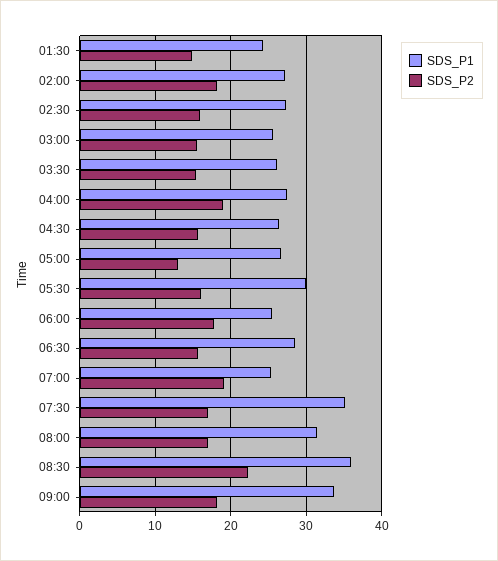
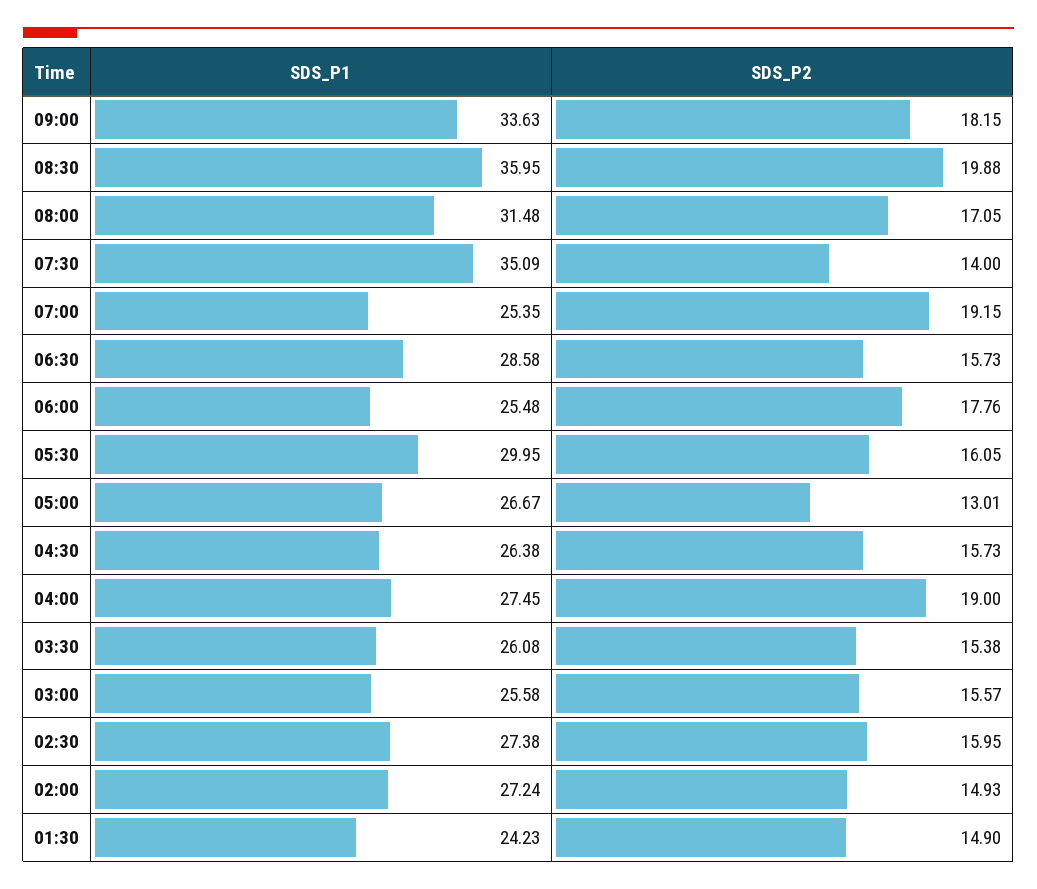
  {
    "SDS_P1": {
      "01:30": 24.23,
      "02:00": 27.24,
      "02:30": 27.38,
      "03:00": 25.58,
      "03:30": 26.08,
      "04:00": 27.45,
      "04:30": 26.38,
      "05:00": 26.67,
      "05:30": 29.95,
      "06:00": 25.48,
      "06:30": 28.58,
      "07:00": 25.35,
      "07:30": 35.09,
      "08:00": 31.48,
      "08:30": 35.95,
      "09:00": 33.63
    },
    "SDS_P2": {
      "01:30": 14.9,
-     "02:00": 18,
+     "02:00": 14.93,
      "02:30": 15.95,
      "03:00": 15.57,
      "03:30": 15.38,
      "04:00": 19,
      "04:30": 15.73,
      "05:00": 13.01,
      "05:30": 16.05,
      "06:00": 17.76,
      "06:30": 15.73,
      "07:00": 19.15,
-     "07:30": 17,
+     "07:30": 14,
      "08:00": 17.05,
-     "08:30": 22,
+     "08:30": 19.88,
      "09:00": 18.15
    }
  }

